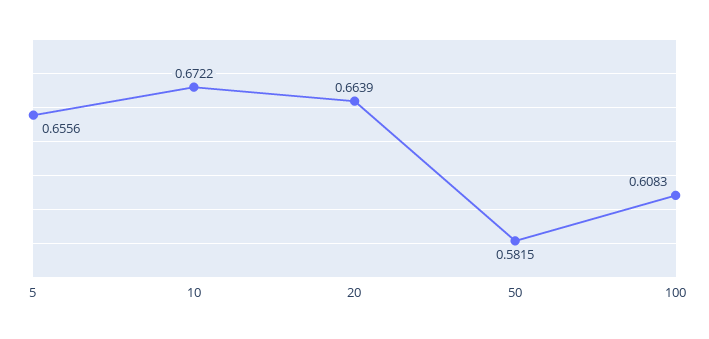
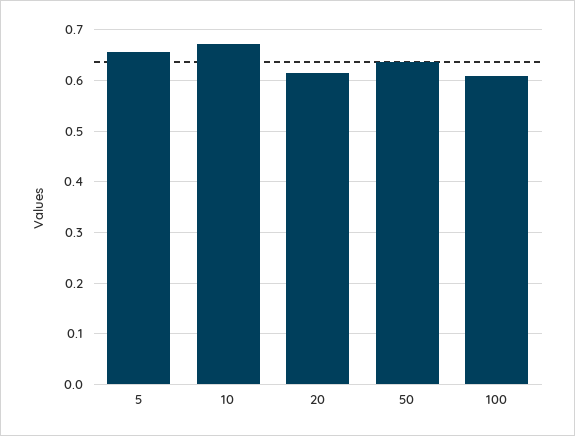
  {
    "5": 0.6556,
    "10": 0.6722,
-   "20": 0.6639,
+   "20": 0.62,
-   "50": 0.5815,
+   "50": 0.64,
    "100": 0.6083
  }

